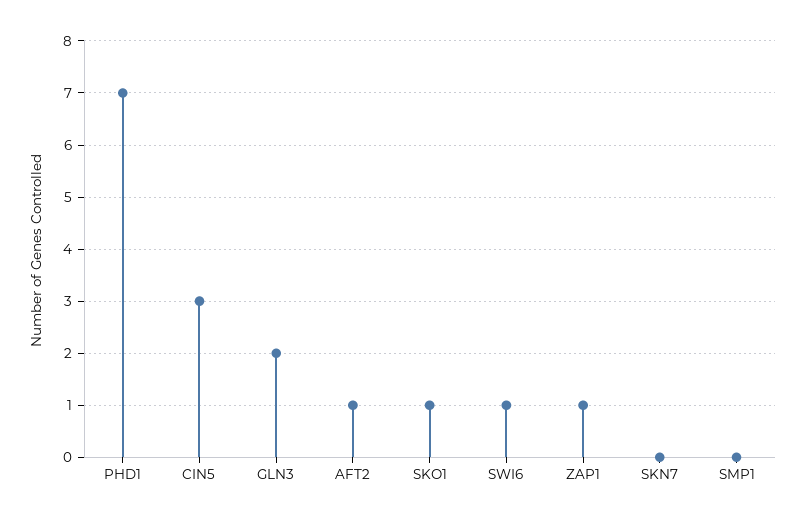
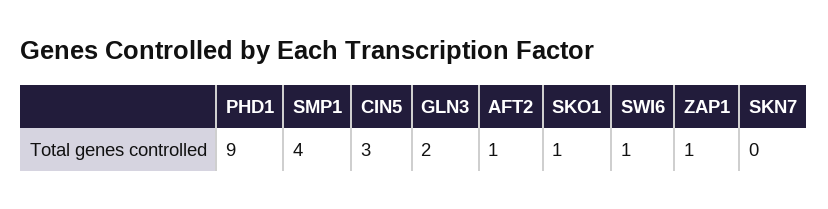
  {
-   "PHD1": 7,
+   "PHD1": 9,
    "CIN5": 3,
    "GLN3": 2,
    "AFT2": 1,
    "SKO1": 1,
    "SWI6": 1,
    "ZAP1": 1,
    "SKN7": 0,
-   "SMP1": 0
+   "SMP1": 4
  }

